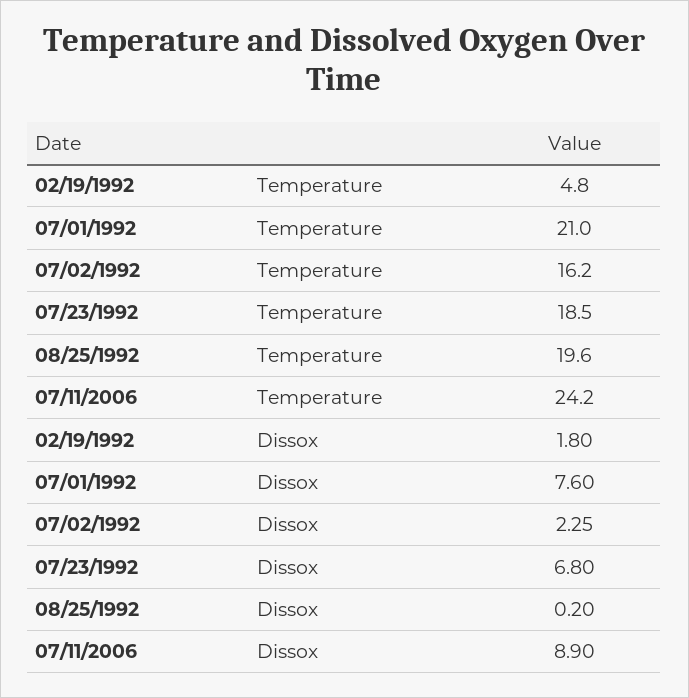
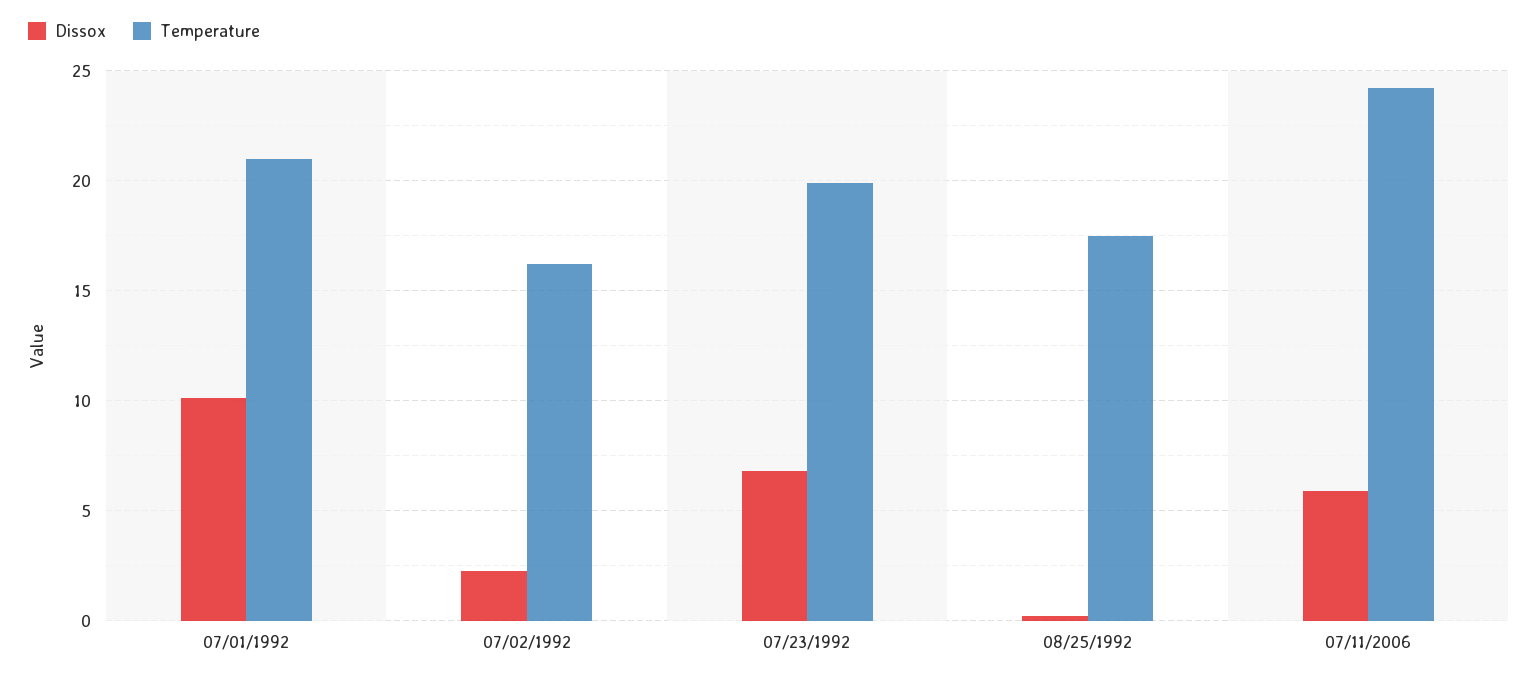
  {
    "Temperature": {
-     "02/19/1992": 4.8,
      "07/01/1992": 21,
      "07/02/1992": 16.2,
-     "07/23/1992": 18.5,
+     "07/23/1992": 20,
-     "08/25/1992": 19.6,
+     "08/25/1992": 17.5,
      "07/11/2006": 24.2
    },
    "Dissox": {
-     "02/19/1992": 1.8,
-     "07/01/1992": 7.6,
+     "07/01/1992": 10,
      "07/02/1992": 2.25,
      "07/23/1992": 6.8,
      "08/25/1992": 0.2,
-     "07/11/2006": 8.9
+     "07/11/2006": 6
    }
  }

